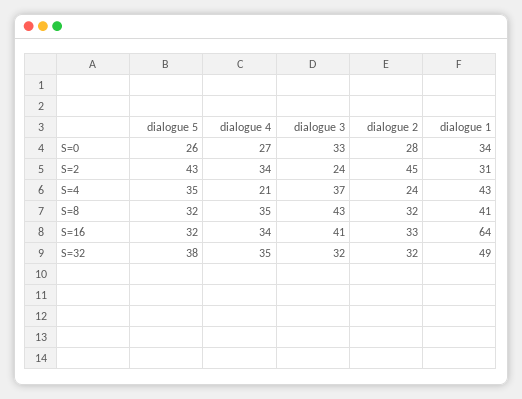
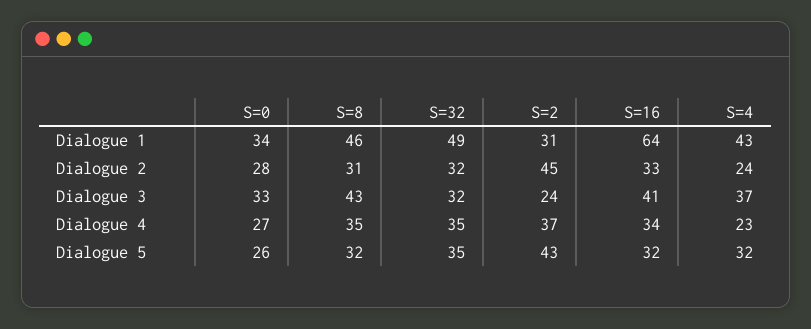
  {
    "dialogue 5": {
      "S=0": 26,
      "S=2": 43,
-     "S=4": 35,
+     "S=4": 32,
      "S=8": 32,
      "S=16": 32,
-     "S=32": 38
+     "S=32": 35
    },
    "dialogue 4": {
      "S=0": 27,
-     "S=2": 34,
+     "S=2": 37,
-     "S=4": 21,
+     "S=4": 23,
      "S=8": 35,
      "S=16": 34,
      "S=32": 35
    },
    "dialogue 3": {
      "S=0": 33,
      "S=2": 24,
      "S=4": 37,
      "S=8": 43,
      "S=16": 41,
      "S=32": 32
    },
    "dialogue 2": {
      "S=0": 28,
      "S=2": 45,
      "S=4": 24,
-     "S=8": 32,
+     "S=8": 31,
      "S=16": 33,
      "S=32": 32
    },
    "dialogue 1": {
      "S=0": 34,
      "S=2": 31,
      "S=4": 43,
-     "S=8": 41,
+     "S=8": 46,
      "S=16": 64,
      "S=32": 49
    }
  }

